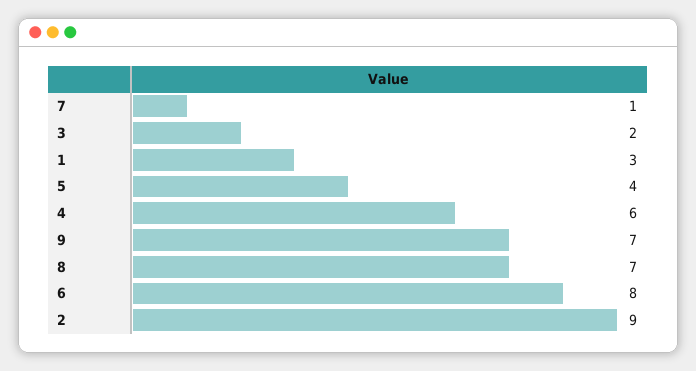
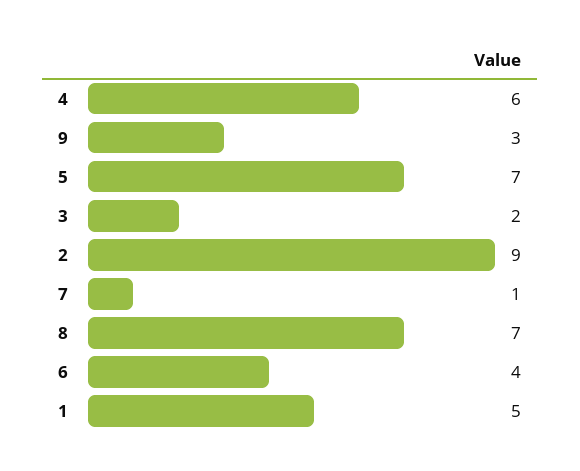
  {
    "7": 1,
    "3": 2,
-   "1": 3,
+   "1": 5,
-   "5": 4,
+   "5": 7,
    "4": 6,
-   "9": 7,
+   "9": 3,
    "8": 7,
-   "6": 8,
+   "6": 4,
    "2": 9
  }

